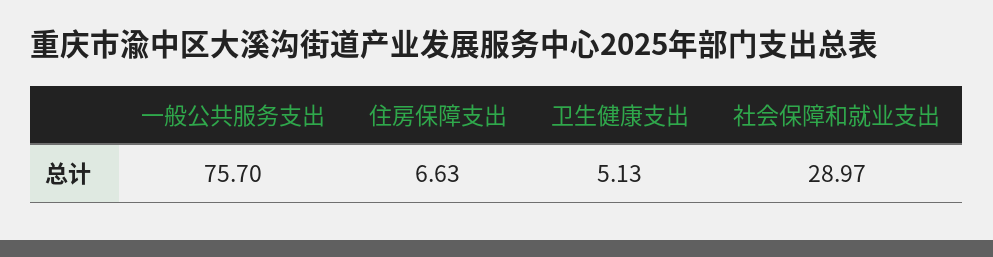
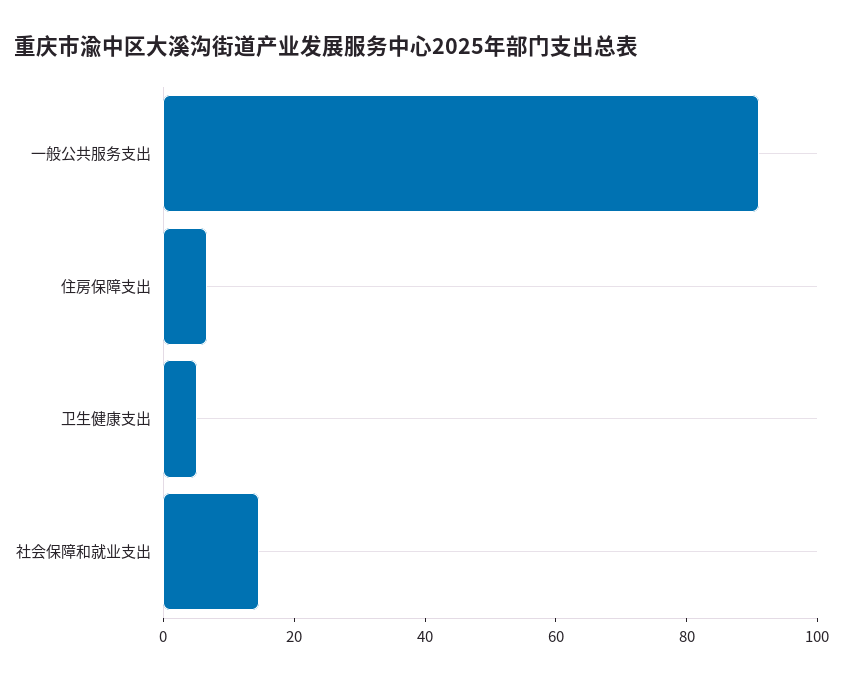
  {
-   "一般公共服务支出": 75.7,
+   "一般公共服务支出": 90,
    "住房保障支出": 6.63,
    "卫生健康支出": 5.13,
-   "社会保障和就业支出": 28.97
+   "社会保障和就业支出": 15
  }

